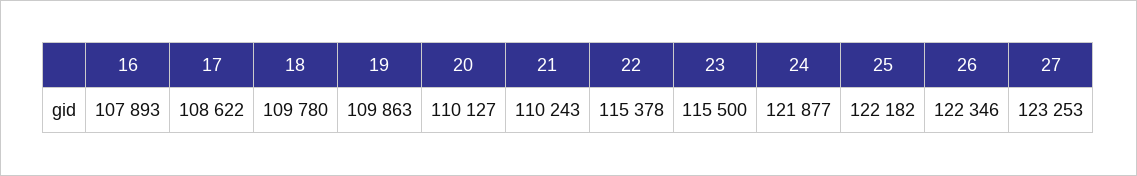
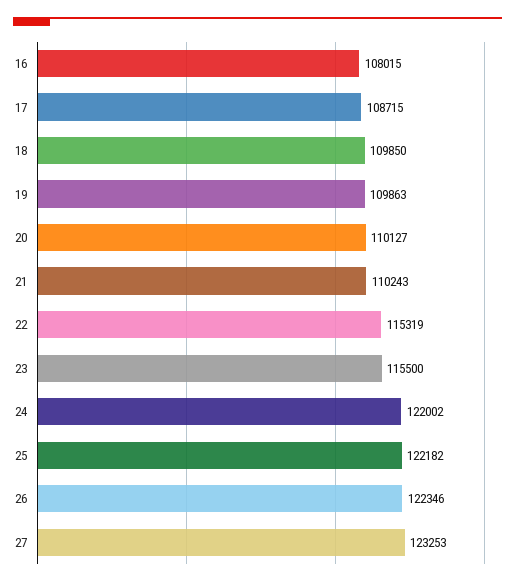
  {
-   "16": 107893,
+   "16": 108015,
-   "17": 108622,
+   "17": 108715,
-   "18": 109780,
+   "18": 109850,
    "19": 109863,
    "20": 110127,
    "21": 110243,
-   "22": 115378,
+   "22": 115319,
    "23": 115500,
-   "24": 121877,
+   "24": 122002,
    "25": 122182,
    "26": 122346,
    "27": 123253
  }

